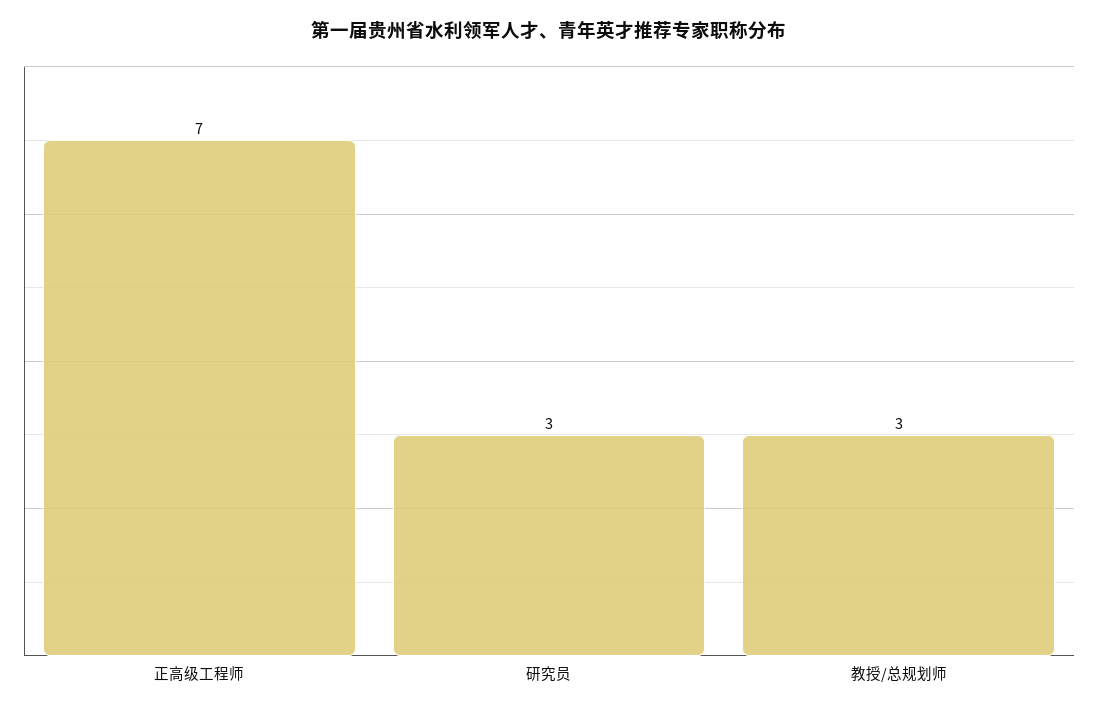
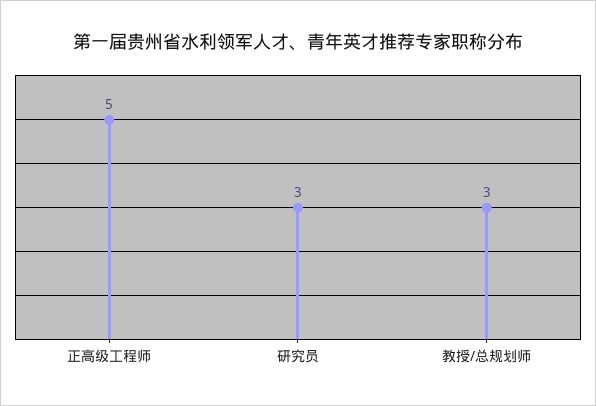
  {
-   "正高级工程师": 7,
+   "正高级工程师": 5,
    "研究员": 3,
    "教授/总规划师": 3
  }

